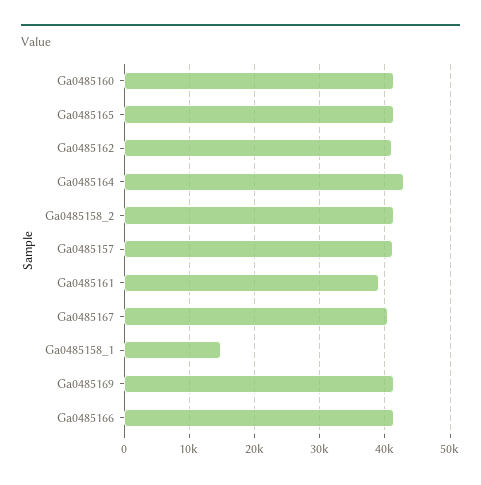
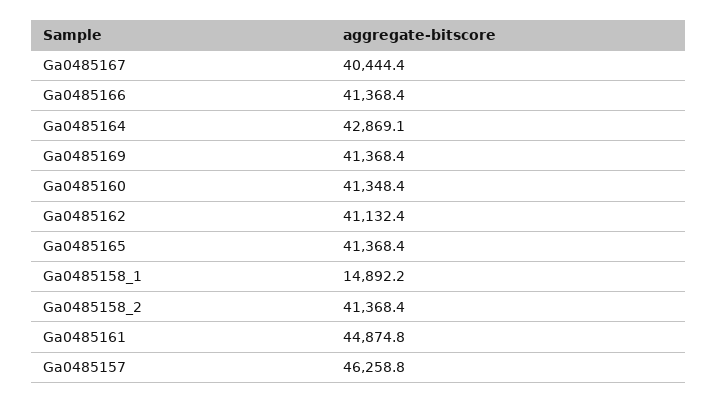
  {
    "Ga0485160": 41348.4,
    "Ga0485165": 41368.4,
    "Ga0485162": 41132.4,
    "Ga0485164": 42869.1,
    "Ga0485158_2": 41368.4,
-   "Ga0485157": 41000,
+   "Ga0485157": 46258.8,
-   "Ga0485161": 39000,
+   "Ga0485161": 44874.8,
    "Ga0485167": 40444.4,
    "Ga0485158_1": 14892.2,
    "Ga0485169": 41368.4,
    "Ga0485166": 41368.4
  }

